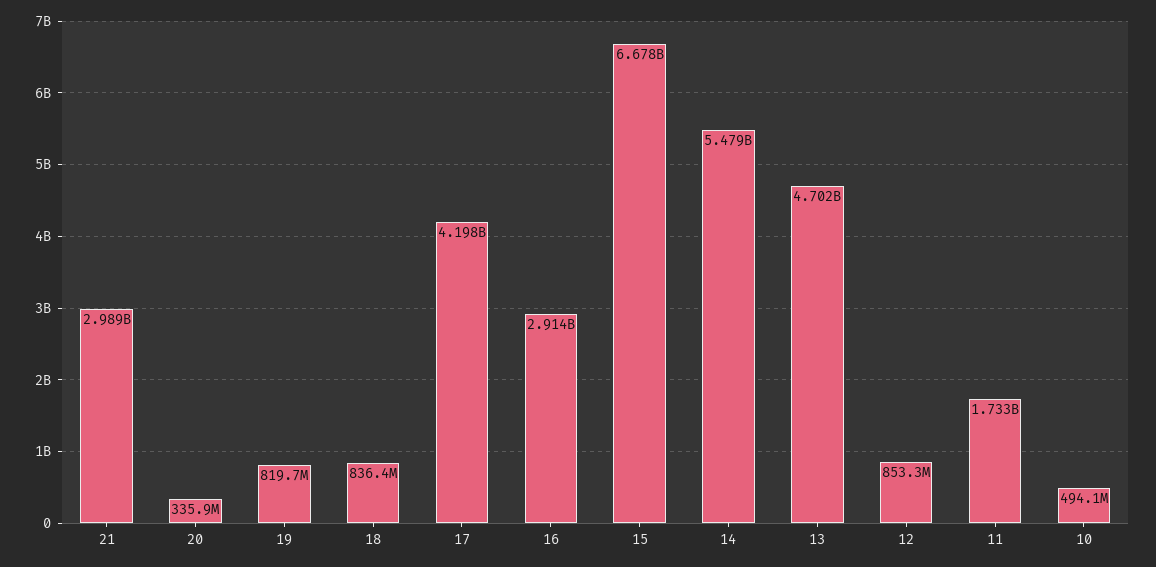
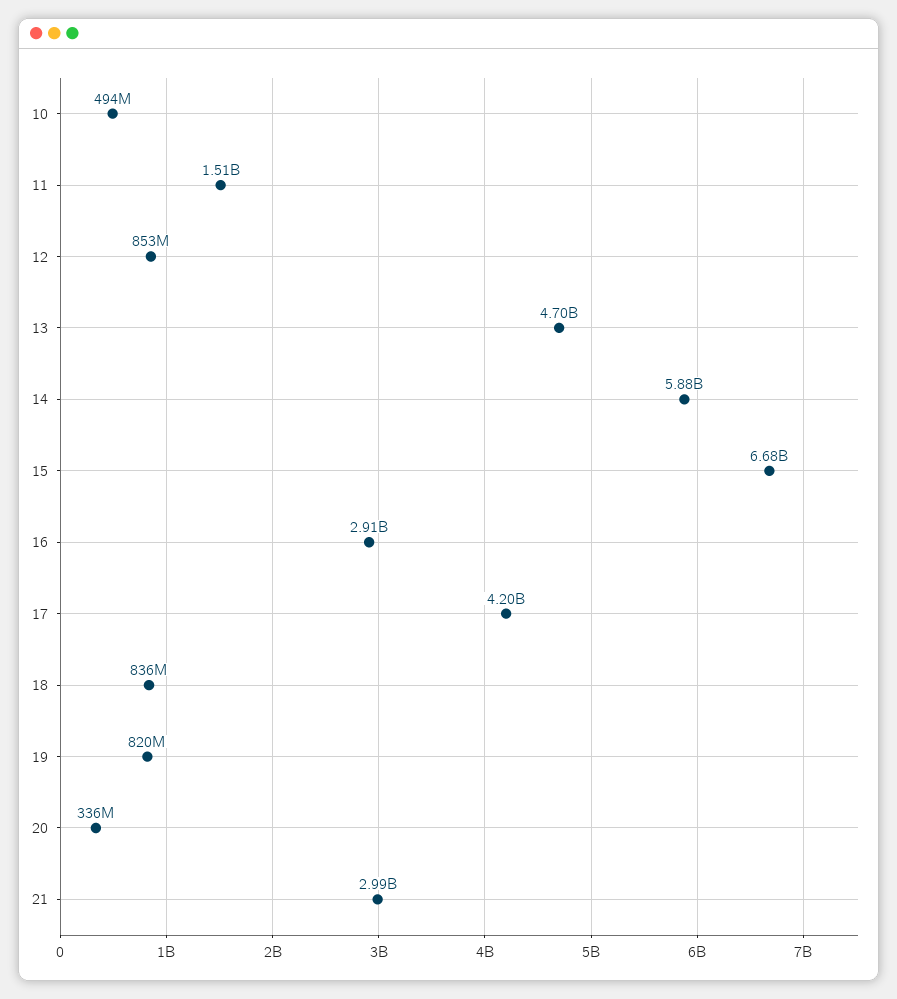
  {
    "21": 2989000000,
    "20": 335900000,
    "19": 819700000,
    "18": 836400000,
    "17": 4198000000,
    "16": 2914000000,
    "15": 6678000000,
-   "14": 5479000000,
+   "14": 5880000000,
    "13": 4702000000,
    "12": 853300000,
-   "11": 1733000000,
+   "11": 1510000000,
    "10": 494100000
  }

